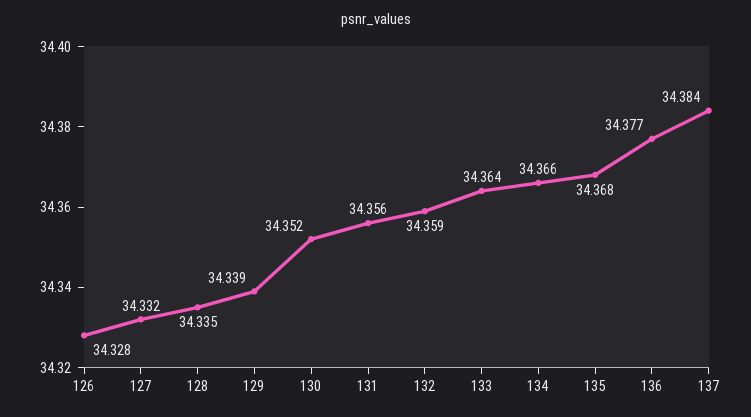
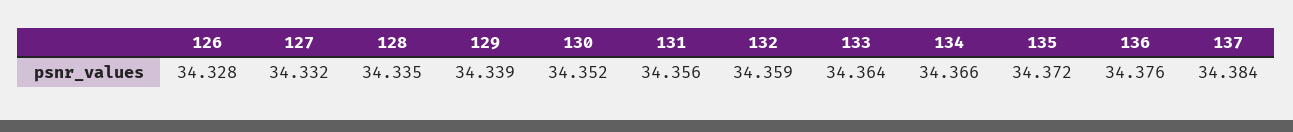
  {
    "126": 34.328,
    "127": 34.332,
    "128": 34.335,
    "129": 34.339,
    "130": 34.352,
    "131": 34.356,
    "132": 34.359,
    "133": 34.364,
    "134": 34.366,
-   "135": 34.368,
+   "135": 34.372,
-   "136": 34.377,
+   "136": 34.376,
    "137": 34.384
  }

